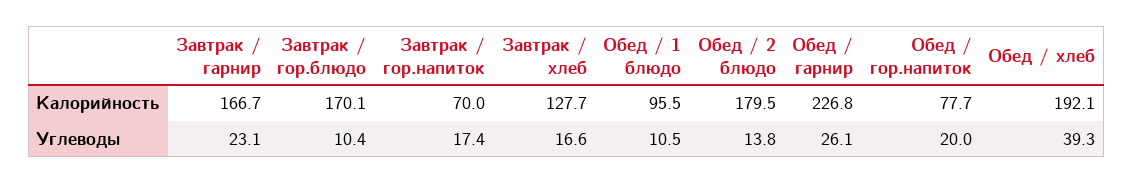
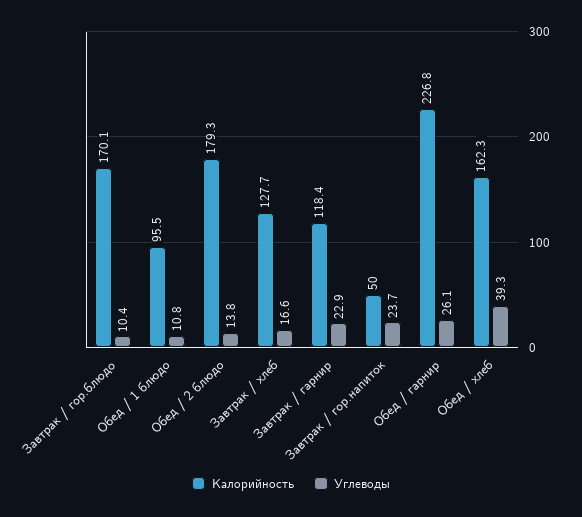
  {
    "Калорийность": {
-     "Завтрак / гарнир": 166.7,
+     "Завтрак / гарнир": 118.4,
      "Завтрак / гор.блюдо": 170.1,
-     "Завтрак / гор.напиток": 70,
+     "Завтрак / гор.напиток": 50,
      "Завтрак / хлеб": 127.7,
      "Обед / 1 блюдо": 95.5,
-     "Обед / 2 блюдо": 179.5,
+     "Обед / 2 блюдо": 179.3,
      "Обед / гарнир": 226.8,
-     "Обед / гор.напиток": 77.7,
-     "Обед / хлеб": 192.1
+     "Обед / хлеб": 162.3
    },
    "Углеводы": {
-     "Завтрак / гарнир": 23.1,
+     "Завтрак / гарнир": 22.9,
      "Завтрак / гор.блюдо": 10.4,
-     "Завтрак / гор.напиток": 17.4,
+     "Завтрак / гор.напиток": 23.7,
      "Завтрак / хлеб": 16.6,
-     "Обед / 1 блюдо": 10.5,
+     "Обед / 1 блюдо": 10.8,
      "Обед / 2 блюдо": 13.8,
      "Обед / гарнир": 26.1,
-     "Обед / гор.напиток": 20,
      "Обед / хлеб": 39.3
    }
  }

